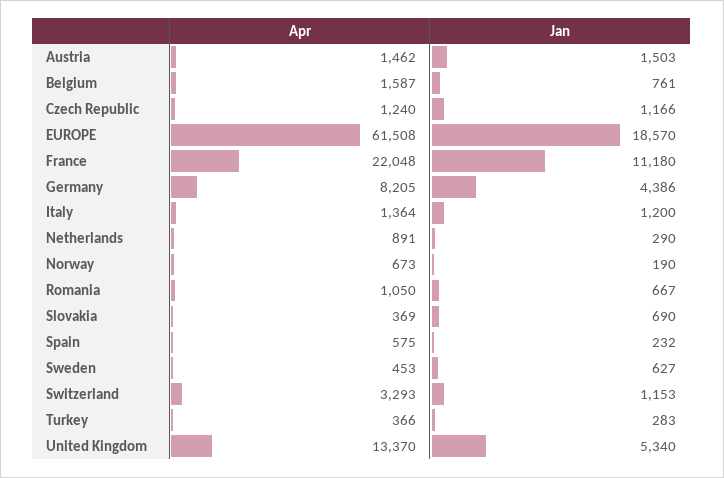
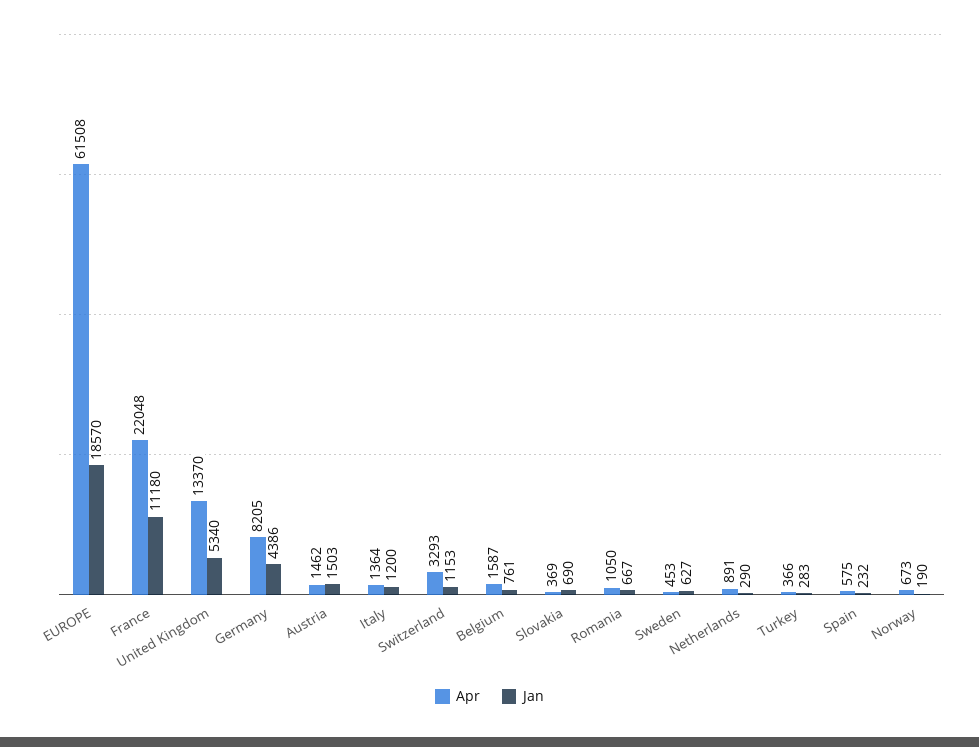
  {
    "Apr": {
      "Austria": 1462,
      "Belgium": 1587,
-     "Czech Republic": 1240,
      "EUROPE": 61508,
      "France": 22048,
      "Germany": 8205,
      "Italy": 1364,
      "Netherlands": 891,
      "Norway": 673,
      "Romania": 1050,
      "Slovakia": 369,
      "Spain": 575,
      "Sweden": 453,
      "Switzerland": 3293,
      "Turkey": 366,
      "United Kingdom": 13370
    },
    "Jan": {
      "Austria": 1503,
      "Belgium": 761,
-     "Czech Republic": 1166,
      "EUROPE": 18570,
      "France": 11180,
      "Germany": 4386,
      "Italy": 1200,
      "Netherlands": 290,
      "Norway": 190,
      "Romania": 667,
      "Slovakia": 690,
      "Spain": 232,
      "Sweden": 627,
      "Switzerland": 1153,
      "Turkey": 283,
      "United Kingdom": 5340
    }
  }

